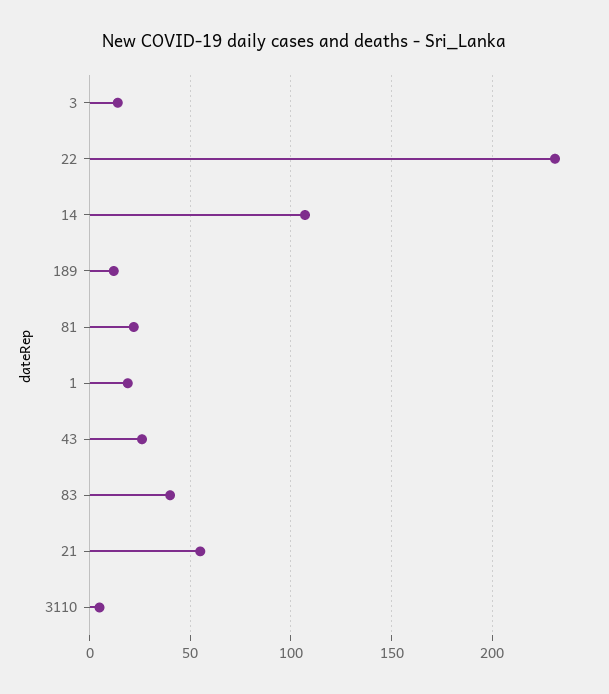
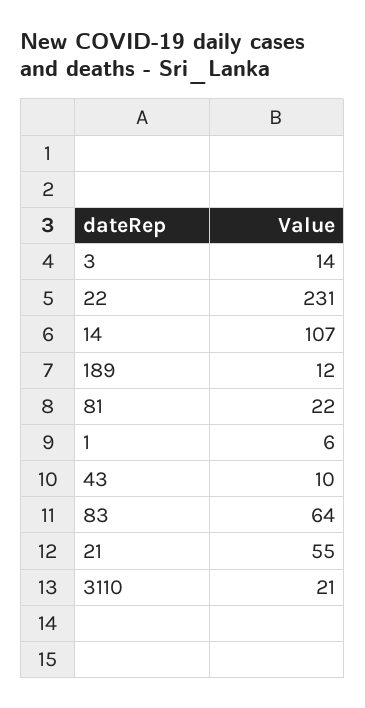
  {
    "3": 14,
    "22": 231,
    "14": 107,
    "189": 12,
    "81": 22,
-   "1": 20,
+   "1": 6,
-   "43": 25,
+   "43": 10,
-   "83": 40,
+   "83": 64,
    "21": 55,
-   "3110": 5
+   "3110": 21
  }

